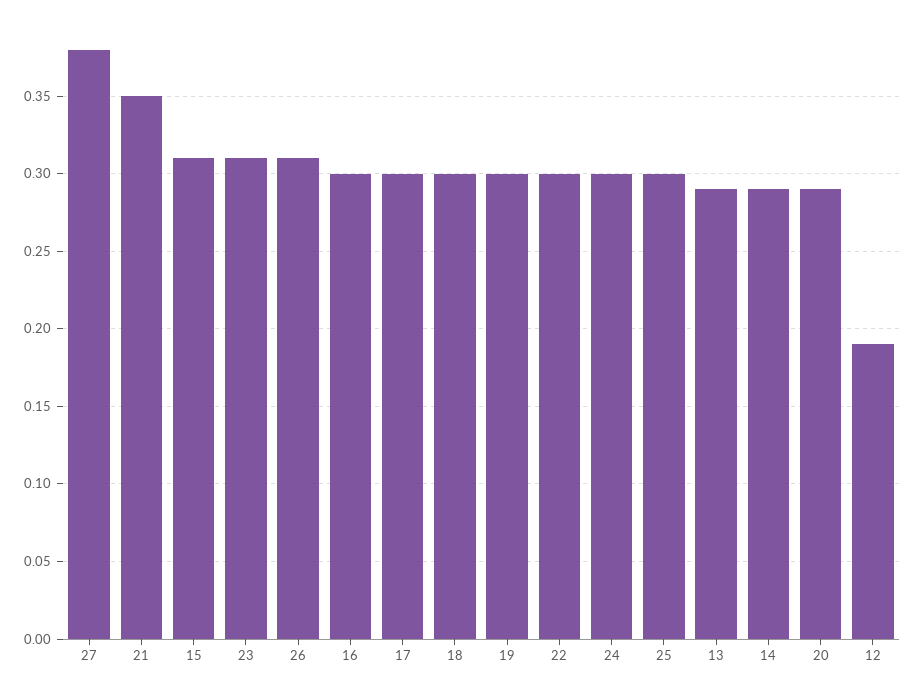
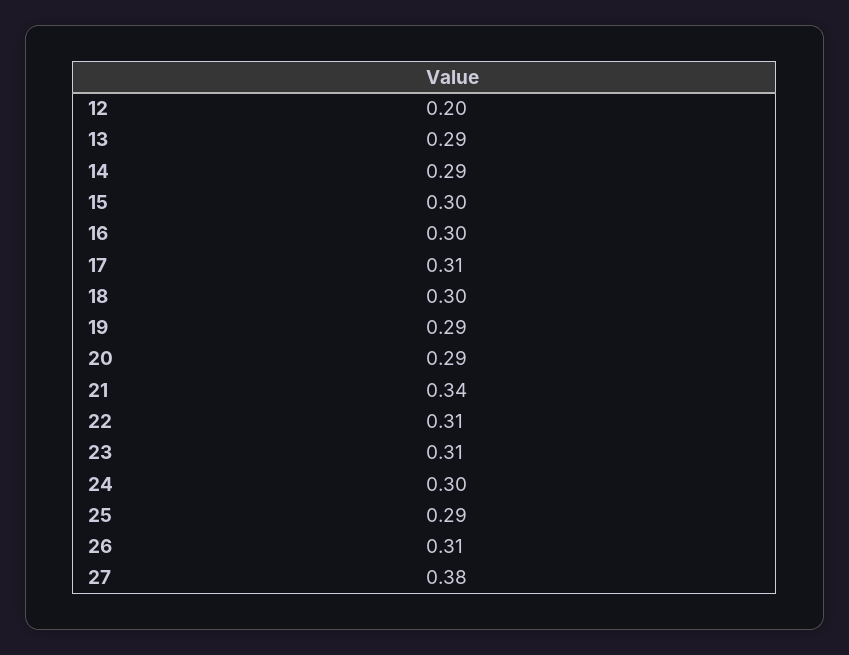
  {
    "27": 0.38,
-   "21": 0.35,
+   "21": 0.34,
-   "15": 0.31,
+   "15": 0.3,
    "23": 0.31,
    "26": 0.31,
    "16": 0.3,
-   "17": 0.3,
+   "17": 0.31,
    "18": 0.3,
-   "19": 0.3,
+   "19": 0.29,
-   "22": 0.3,
+   "22": 0.31,
    "24": 0.3,
-   "25": 0.3,
+   "25": 0.29,
    "13": 0.29,
    "14": 0.29,
    "20": 0.29,
-   "12": 0.19
+   "12": 0.2
  }

